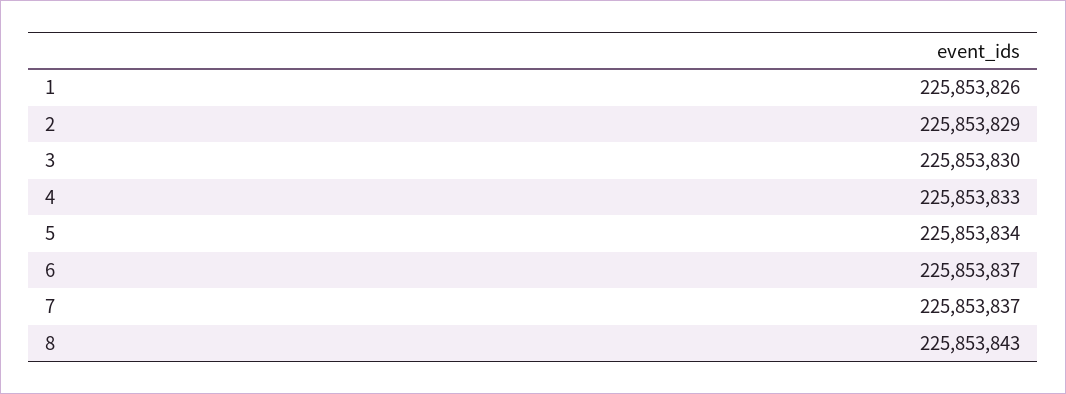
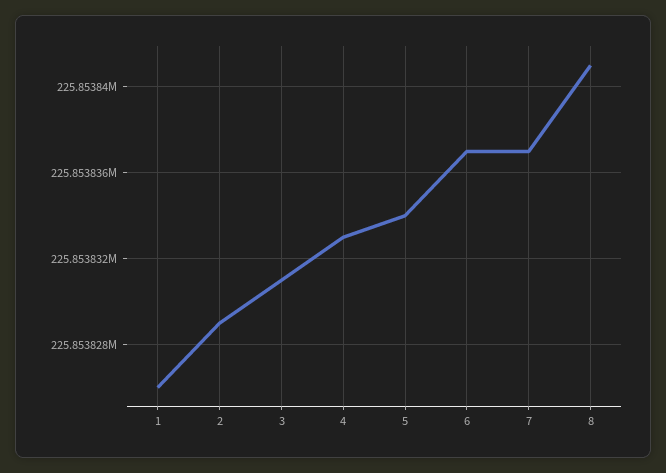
  {
    "1": 225853826,
    "2": 225853829,
-   "3": 225853830,
+   "3": 225853831,
    "4": 225853833,
    "5": 225853834,
    "6": 225853837,
    "7": 225853837,
-   "8": 225853843
+   "8": 225853841
  }

